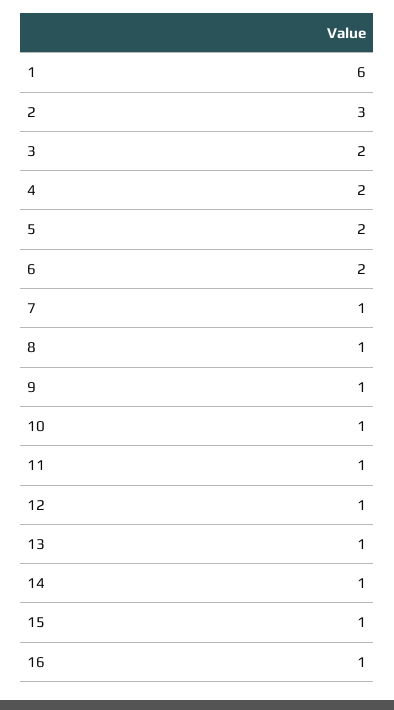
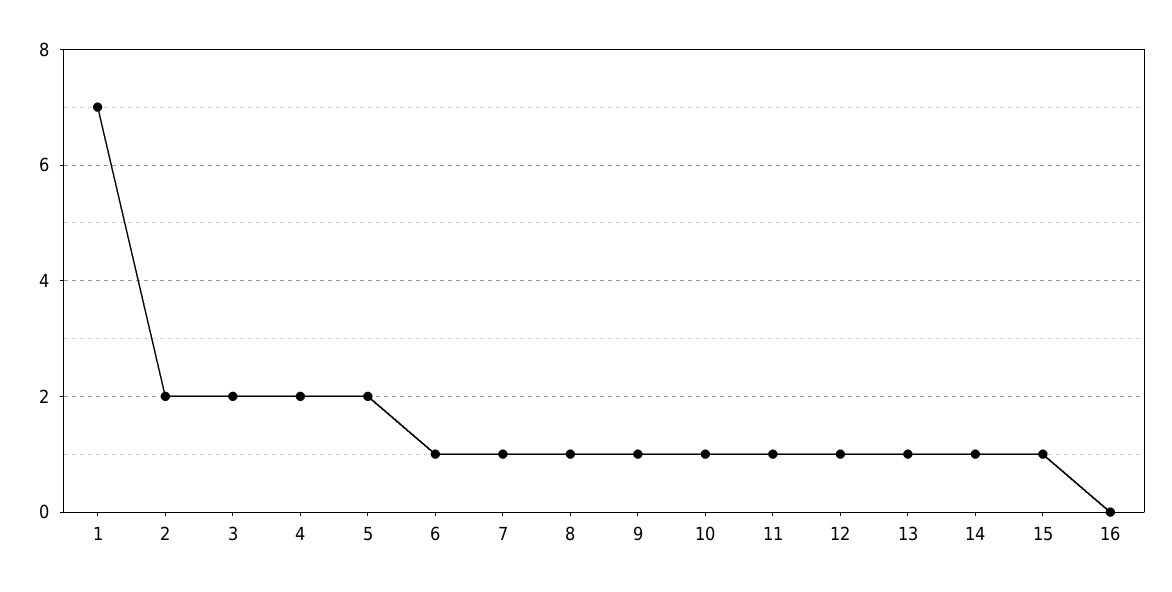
  {
-   "1": 6,
+   "1": 7,
-   "2": 3,
+   "2": 2,
    "3": 2,
    "4": 2,
    "5": 2,
-   "6": 2,
+   "6": 1,
    "7": 1,
    "8": 1,
    "9": 1,
    "10": 1,
    "11": 1,
    "12": 1,
    "13": 1,
    "14": 1,
    "15": 1,
-   "16": 1
+   "16": 0
  }

